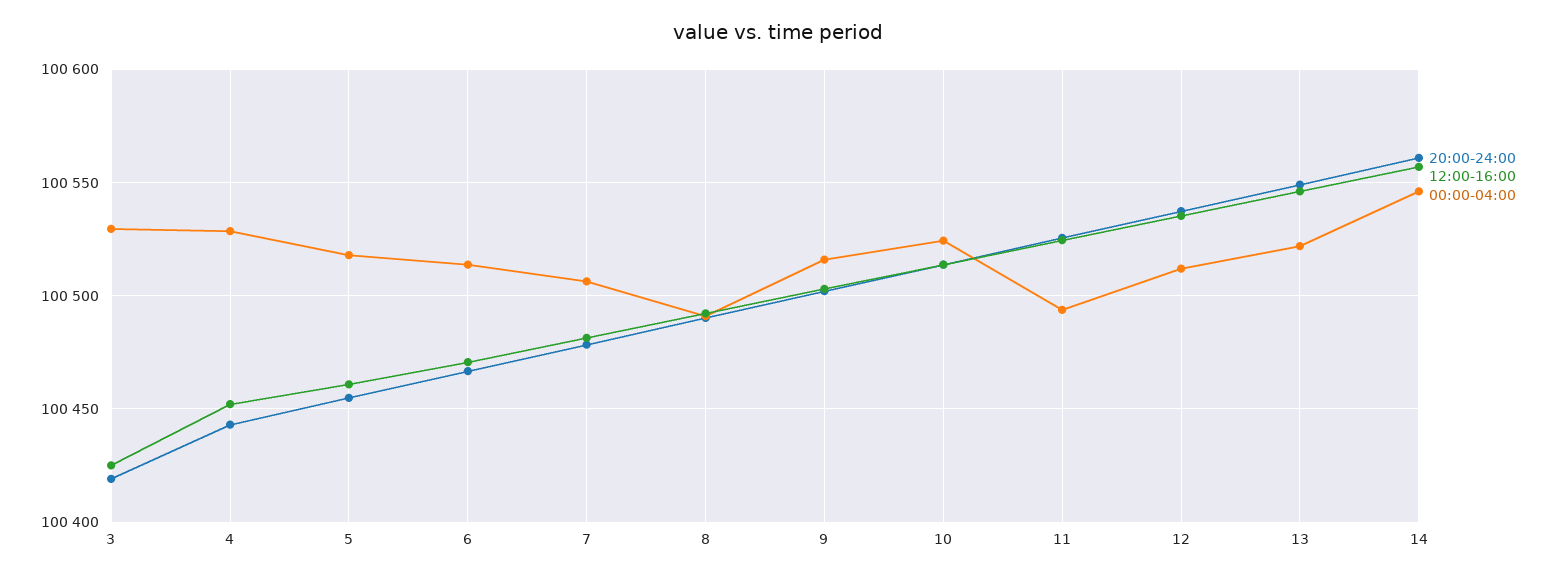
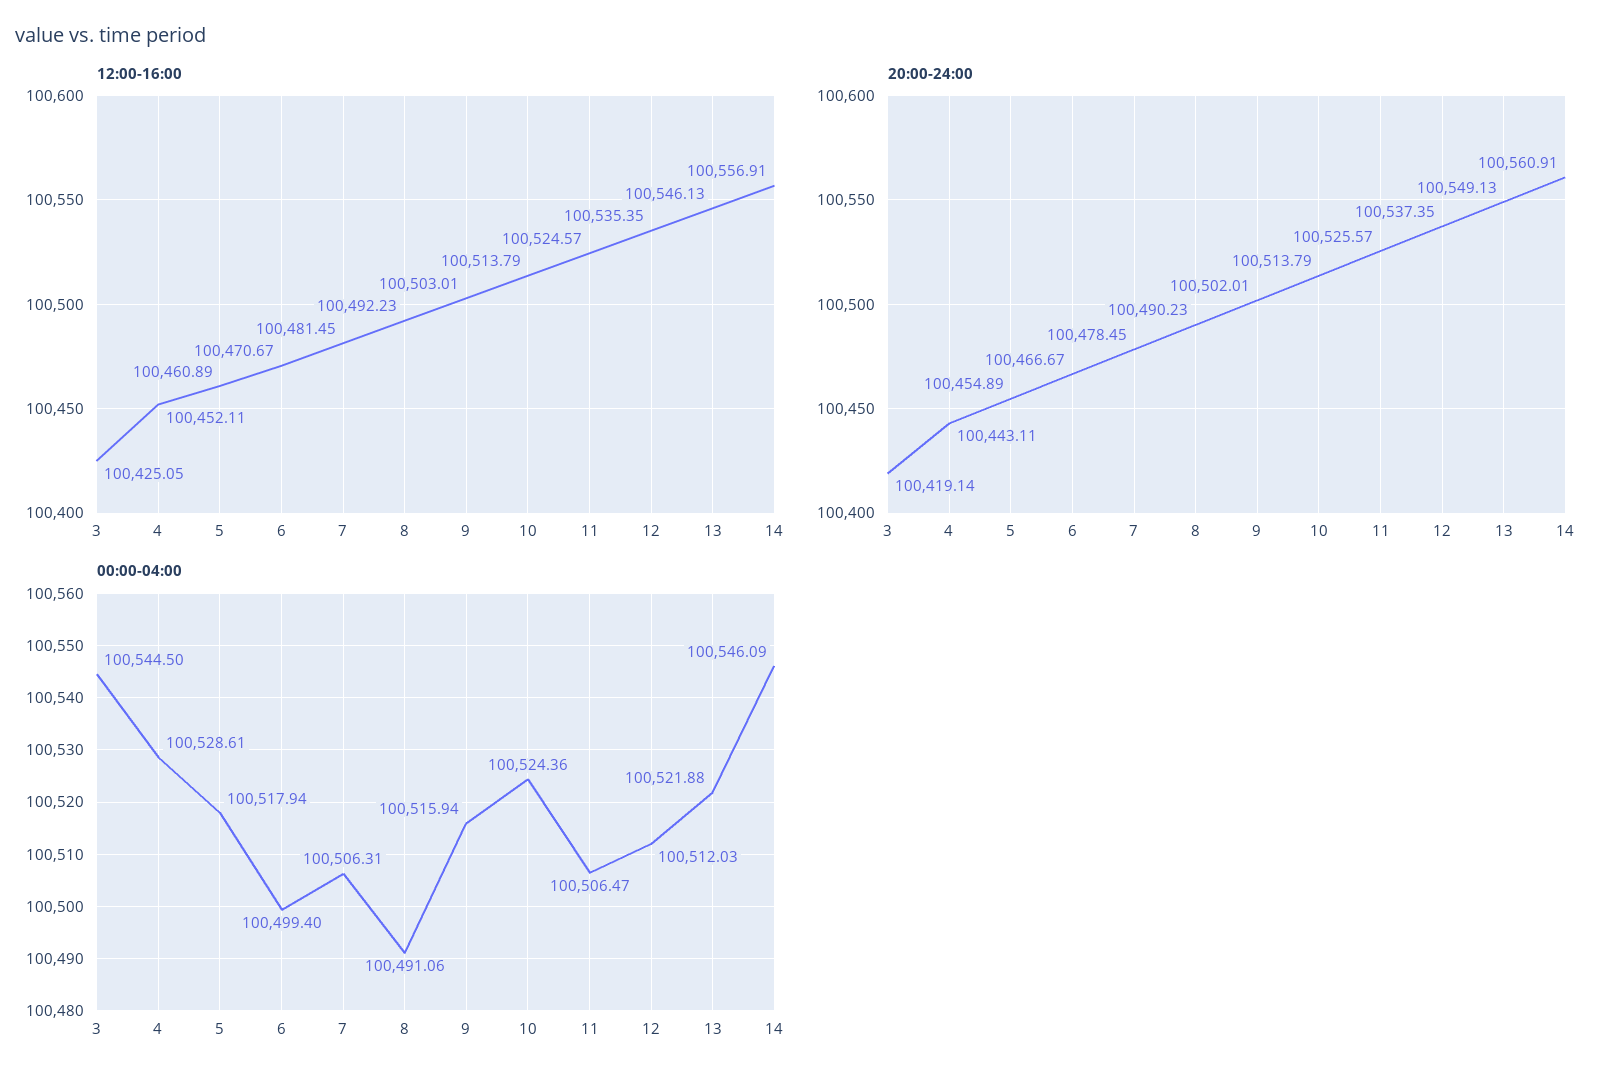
  {
    "20:00-24:00": {
      "3": 100419.14,
      "4": 100443.11,
      "5": 100454.89,
      "6": 100466.67,
      "7": 100478.45,
      "8": 100490.23,
      "9": 100502.01,
      "10": 100513.79,
      "11": 100525.57,
      "12": 100537.35,
      "13": 100549.13,
      "14": 100560.91
    },
    "12:00-16:00": {
      "3": 100425.05,
      "4": 100452.11,
      "5": 100460.89,
      "6": 100470.67,
      "7": 100481.45,
      "8": 100492.23,
      "9": 100503.01,
      "10": 100513.79,
      "11": 100524.57,
      "12": 100535.35,
      "13": 100546.13,
      "14": 100556.91
    },
    "00:00-04:00": {
-     "3": 100530,
+     "3": 100544.5,
      "4": 100528.61,
      "5": 100517.94,
-     "6": 100515,
+     "6": 100499.4,
      "7": 100506.31,
      "8": 100491.06,
      "9": 100515.94,
      "10": 100524.36,
-     "11": 100495,
+     "11": 100506.47,
      "12": 100512.03,
      "13": 100521.88,
      "14": 100546.09
    }
  }

